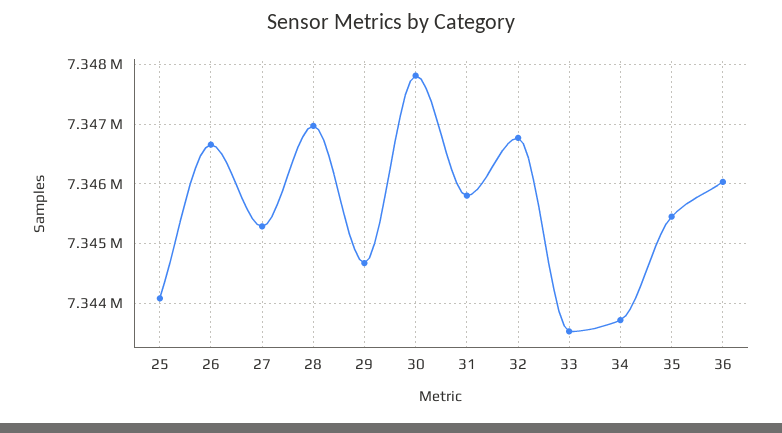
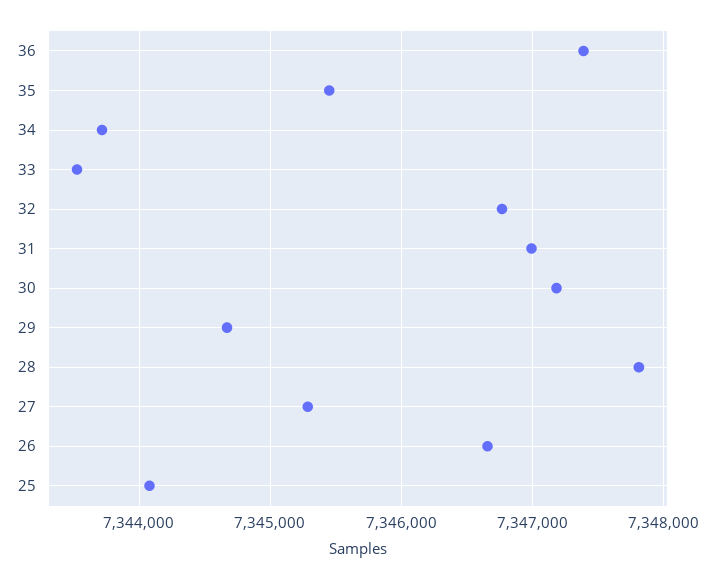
  {
    "25": 7344100,
    "26": 7346700,
    "27": 7345300,
-   "28": 7347000,
+   "28": 7347800,
    "29": 7344700,
-   "30": 7347800,
+   "30": 7347200,
-   "31": 7345800,
+   "31": 7347000,
    "32": 7346800,
    "33": 7343500,
    "34": 7343700,
    "35": 7345400,
-   "36": 7346000
+   "36": 7347400
  }

